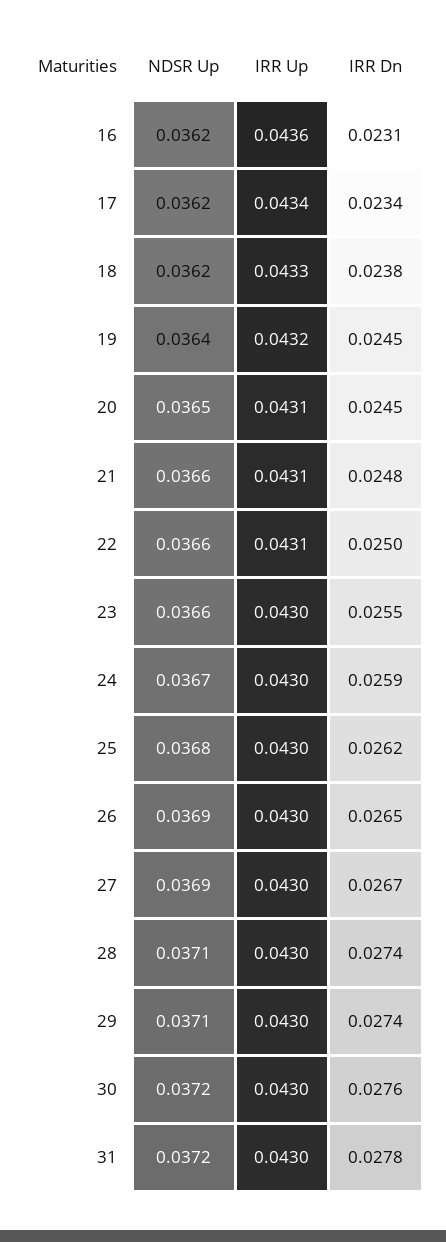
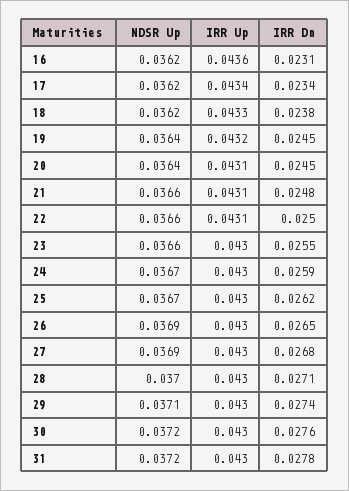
  {
    "NDSR Up": {
      "16": 0.0362,
      "17": 0.0362,
      "18": 0.0362,
      "19": 0.0364,
-     "20": 0.0365,
+     "20": 0.0364,
      "21": 0.0366,
      "22": 0.0366,
      "23": 0.0366,
      "24": 0.0367,
-     "25": 0.0368,
+     "25": 0.0367,
      "26": 0.0369,
      "27": 0.0369,
-     "28": 0.0371,
+     "28": 0.037,
      "29": 0.0371,
      "30": 0.0372,
      "31": 0.0372
    },
    "IRR Up": {
      "16": 0.0436,
      "17": 0.0434,
      "18": 0.0433,
      "19": 0.0432,
      "20": 0.0431,
      "21": 0.0431,
      "22": 0.0431,
      "23": 0.043,
      "24": 0.043,
      "25": 0.043,
      "26": 0.043,
      "27": 0.043,
      "28": 0.043,
      "29": 0.043,
      "30": 0.043,
      "31": 0.043
    },
    "IRR Dn": {
      "16": 0.0231,
      "17": 0.0234,
      "18": 0.0238,
      "19": 0.0245,
      "20": 0.0245,
      "21": 0.0248,
      "22": 0.025,
      "23": 0.0255,
      "24": 0.0259,
      "25": 0.0262,
      "26": 0.0265,
-     "27": 0.0267,
+     "27": 0.0268,
-     "28": 0.0274,
+     "28": 0.0271,
      "29": 0.0274,
      "30": 0.0276,
      "31": 0.0278
    }
  }

